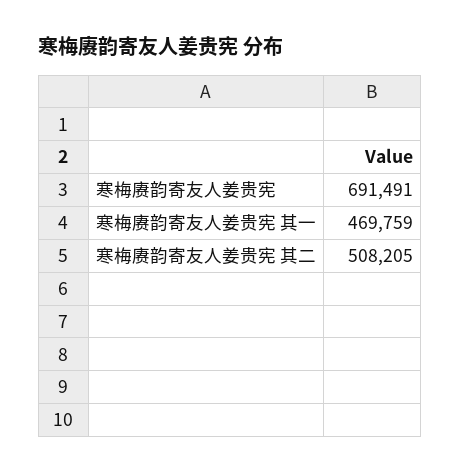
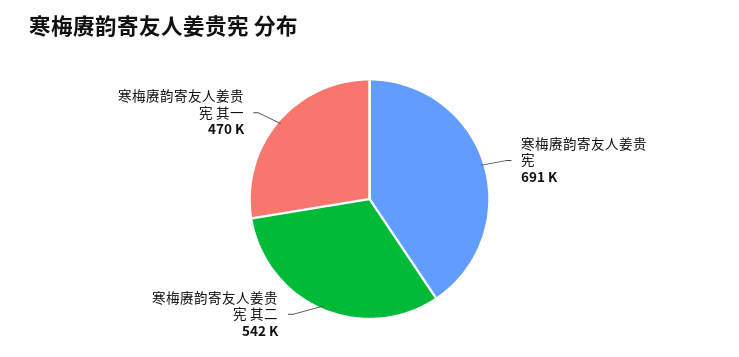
  {
    "寒梅赓韵寄友人姜贵宪": 691491,
    "寒梅赓韵寄友人姜贵宪 其一": 469759,
-   "寒梅赓韵寄友人姜贵宪 其二": 508205
+   "寒梅赓韵寄友人姜贵宪 其二": 542000
  }

